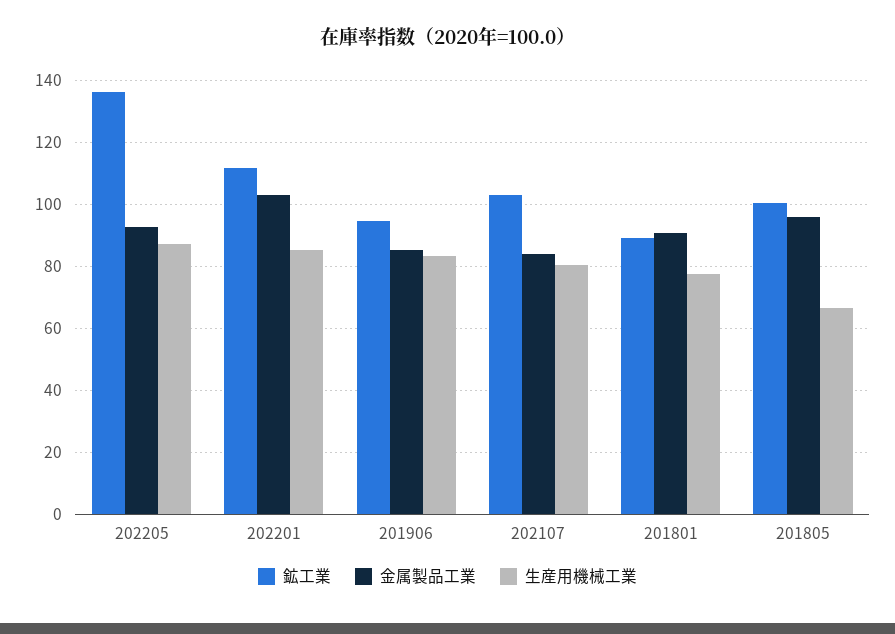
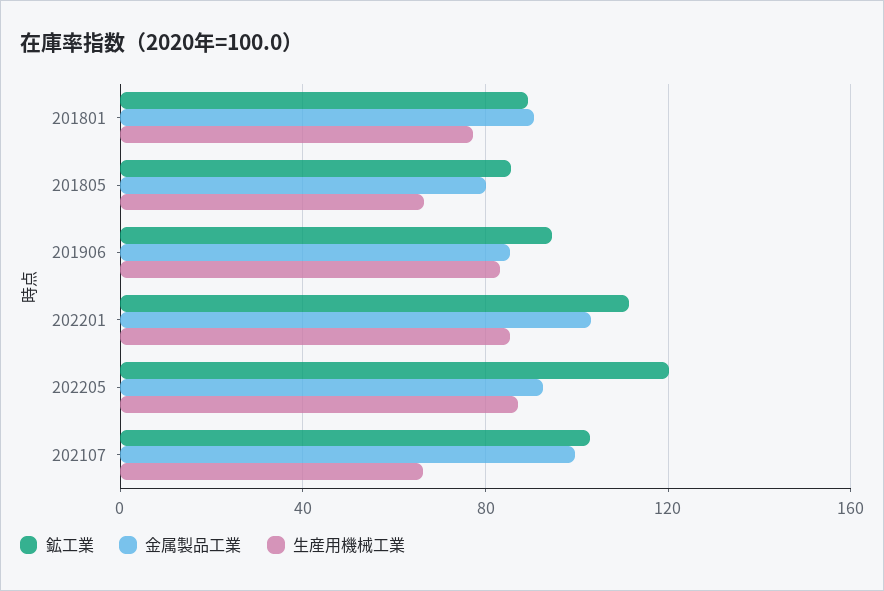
  {
    "鉱工業": {
-     "202205": 136,
+     "202205": 120,
      "202201": 112,
      "201906": 94,
      "202107": 102,
      "201801": 90,
-     "201805": 100
+     "201805": 85
    },
    "金属製品工業": {
      "202205": 92,
      "202201": 104,
      "201906": 86,
-     "202107": 84,
+     "202107": 100,
      "201801": 90,
-     "201805": 96
+     "201805": 80
    },
    "生産用機械工業": {
      "202205": 88,
      "202201": 86,
      "201906": 84,
-     "202107": 80,
+     "202107": 65,
      "201801": 78,
      "201805": 66
    }
  }

